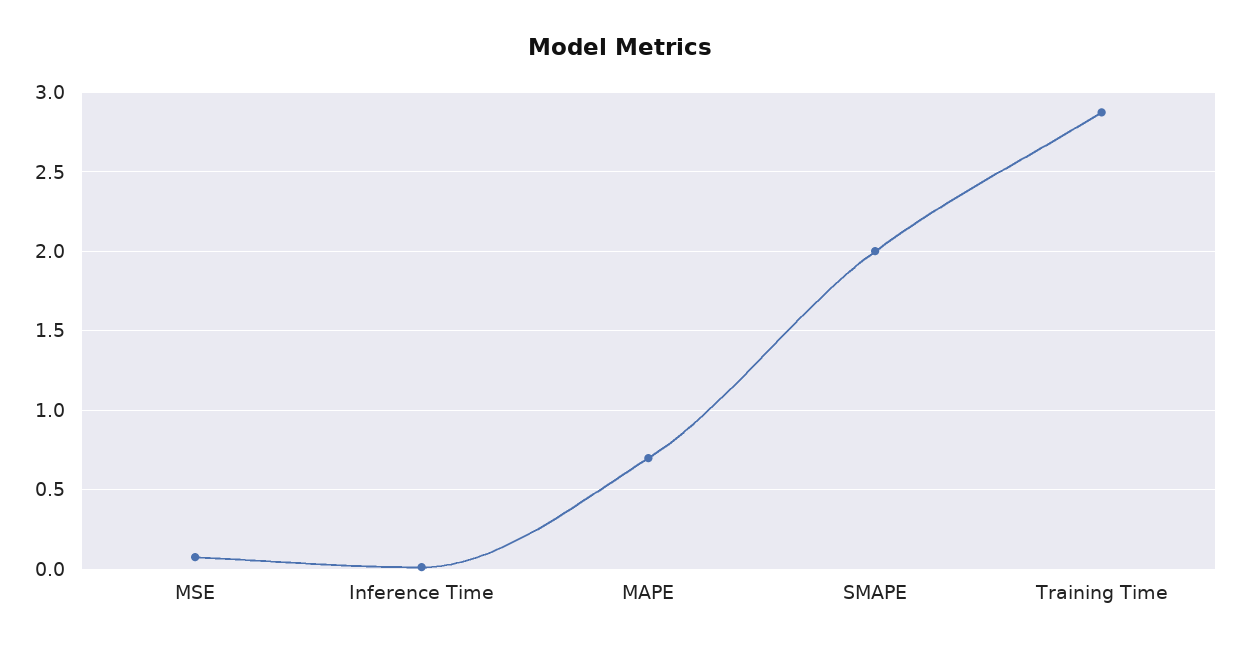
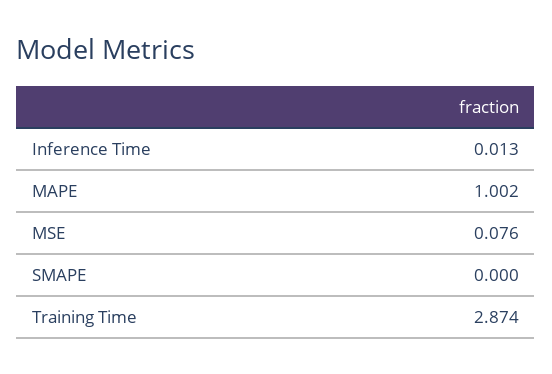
  {
    "MSE": 0.076,
    "Inference Time": 0.013,
-   "MAPE": 0.7,
+   "MAPE": 1.002,
-   "SMAPE": 2,
+   "SMAPE": 0,
    "Training Time": 2.874
  }

